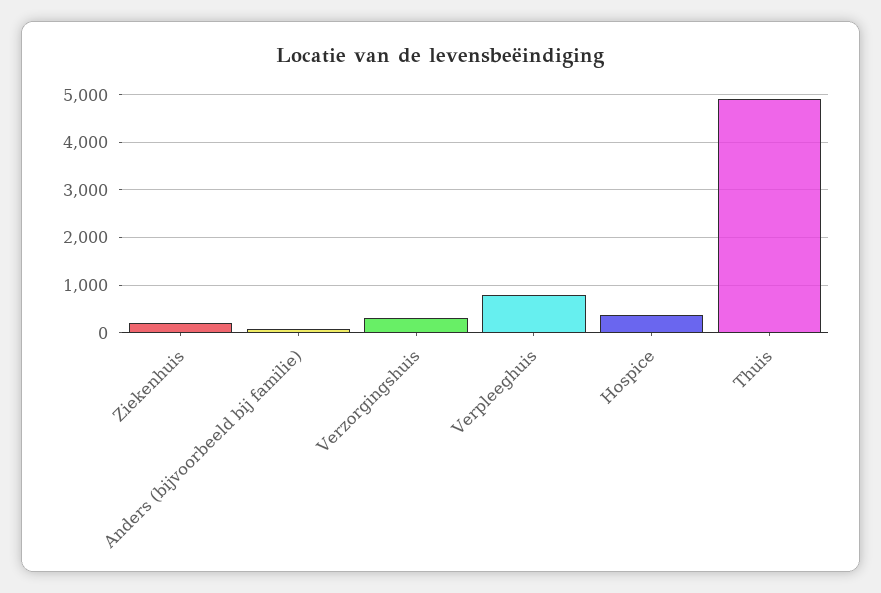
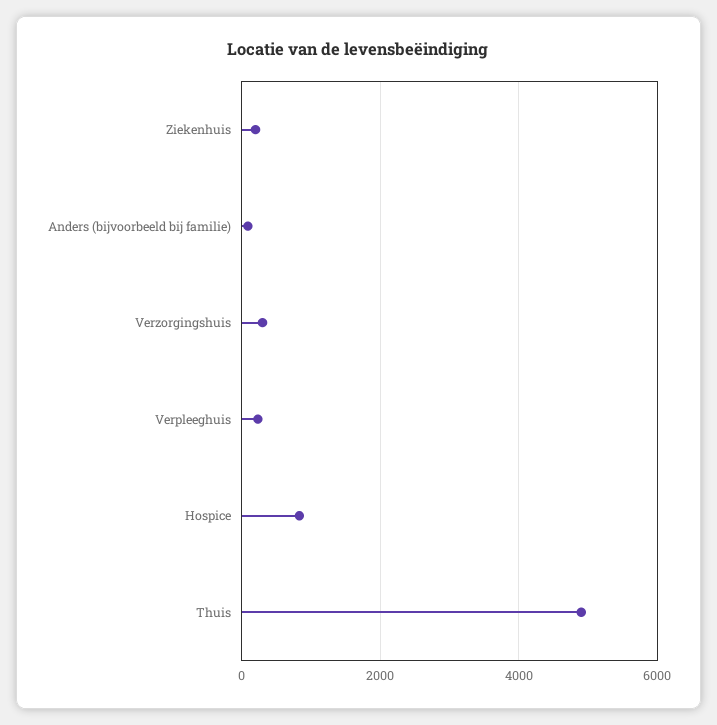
  {
    "Ziekenhuis": 200,
    "Anders (bijvoorbeeld bij familie)": 0,
    "Verzorgingshuis": 400,
-   "Verpleeghuis": 800,
+   "Verpleeghuis": 200,
-   "Hospice": 400,
+   "Hospice": 800,
    "Thuis": 5000
  }

